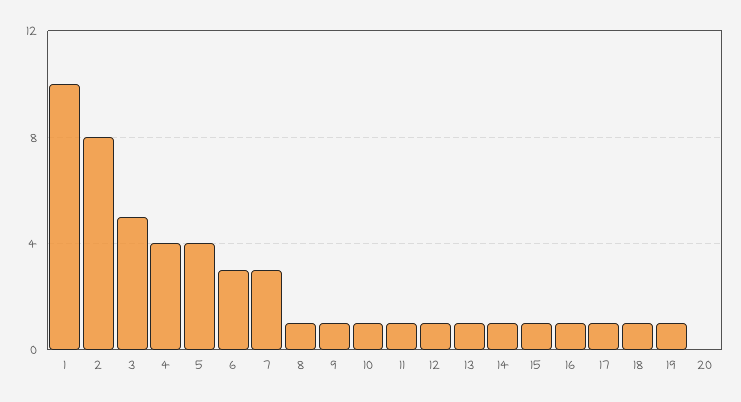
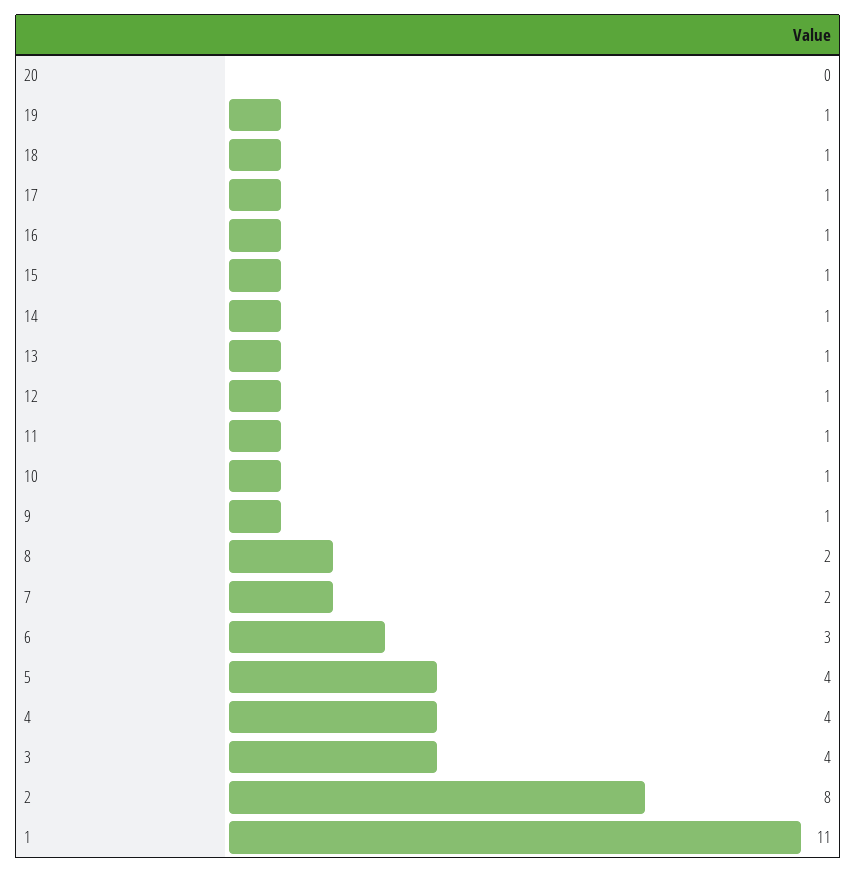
  {
-   "1": 10,
+   "1": 11,
    "2": 8,
-   "3": 5,
+   "3": 4,
    "4": 4,
    "5": 4,
    "6": 3,
-   "7": 3,
+   "7": 2,
-   "8": 1,
+   "8": 2,
    "9": 1,
    "10": 1,
    "11": 1,
    "12": 1,
    "13": 1,
    "14": 1,
    "15": 1,
    "16": 1,
    "17": 1,
    "18": 1,
    "19": 1,
    "20": 0
  }

